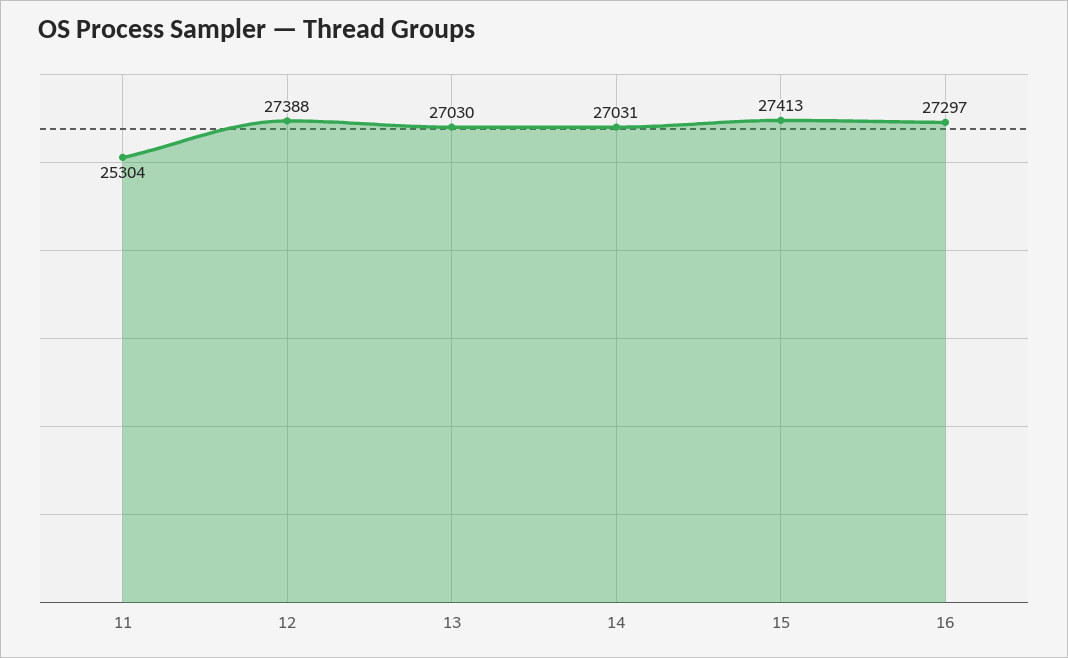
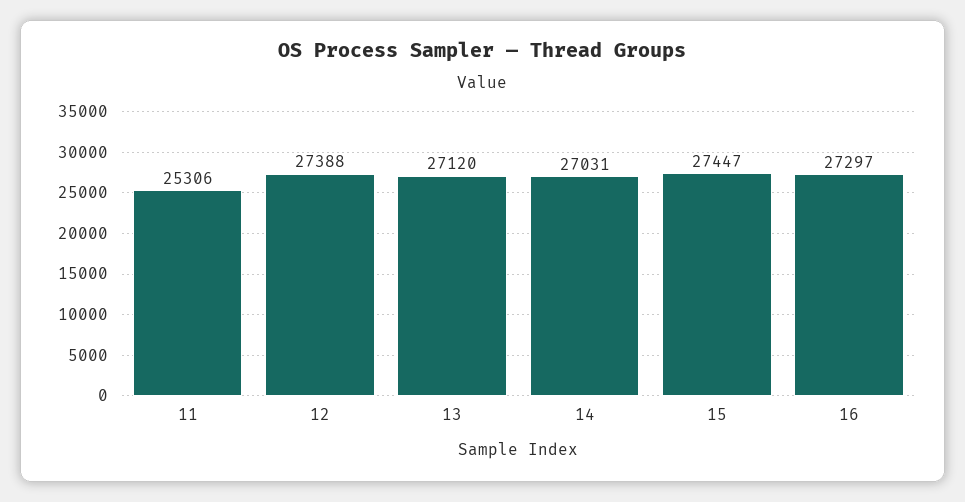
  {
-   "11": 25304,
+   "11": 25306,
    "12": 27388,
-   "13": 27030,
+   "13": 27120,
    "14": 27031,
-   "15": 27413,
+   "15": 27447,
    "16": 27297
  }

